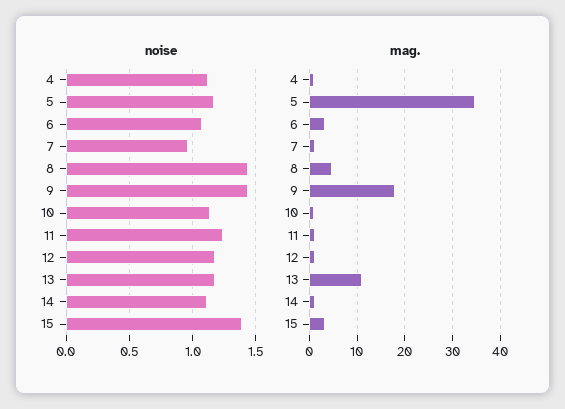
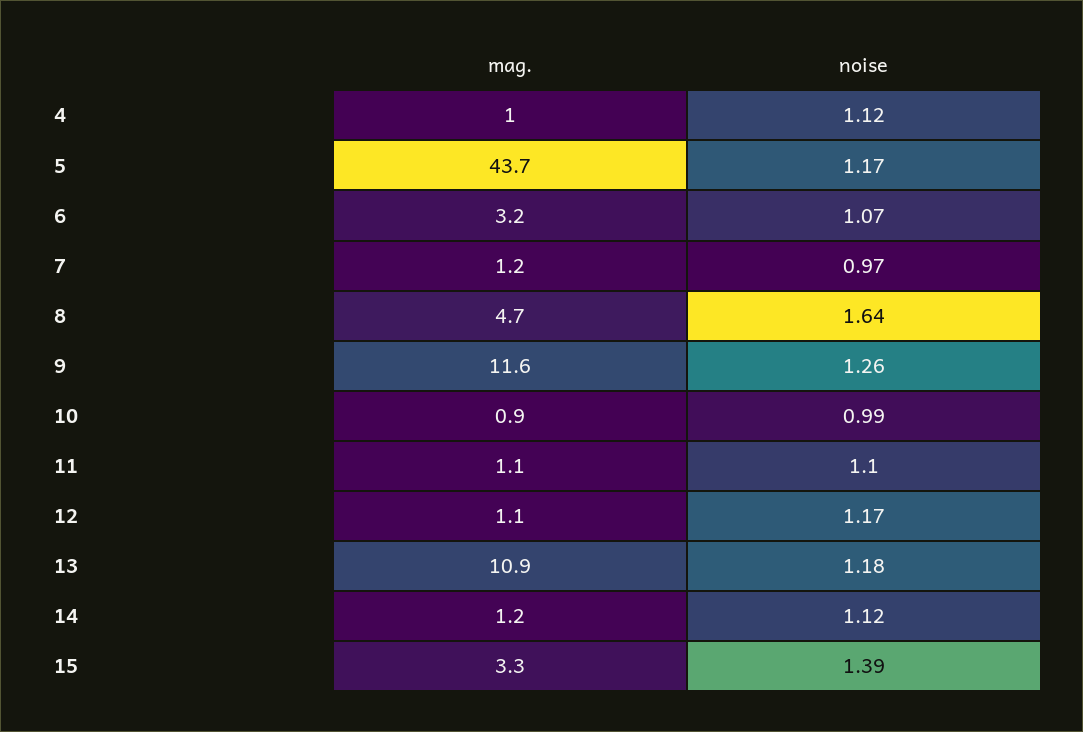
  {
    "noise": {
      "4": 1.12,
      "5": 1.17,
      "6": 1.07,
      "7": 0.97,
-     "8": 1.45,
+     "8": 1.64,
-     "9": 1.45,
+     "9": 1.26,
-     "10": 1.15,
+     "10": 0.99,
-     "11": 1.25,
+     "11": 1.1,
      "12": 1.17,
      "13": 1.18,
      "14": 1.12,
      "15": 1.39
    },
    "mag.": {
      "4": 1,
-     "5": 34,
+     "5": 43.7,
      "6": 3.2,
      "7": 1.2,
      "8": 4.7,
-     "9": 18,
+     "9": 11.6,
      "10": 0.9,
      "11": 1.1,
      "12": 1.1,
      "13": 10.9,
      "14": 1.2,
      "15": 3.3
    }
  }

